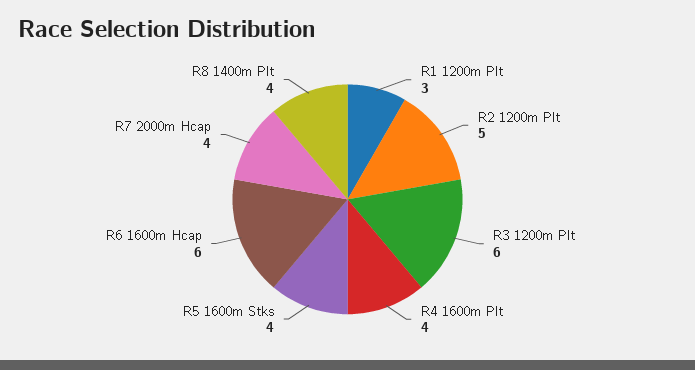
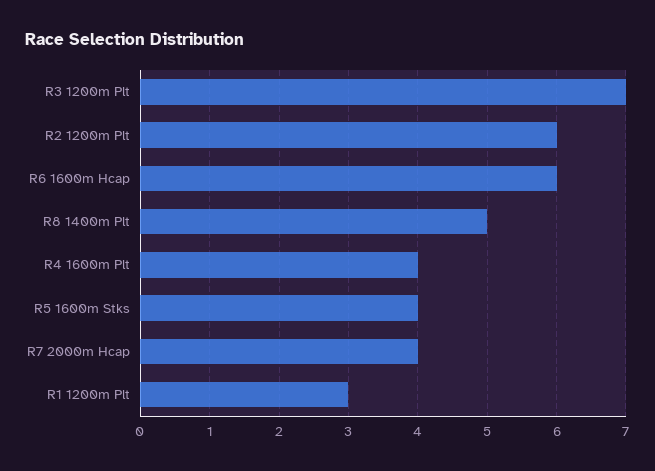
  {
    "R1 1200m Plt": 3,
-   "R2 1200m Plt": 5,
+   "R2 1200m Plt": 6,
-   "R3 1200m Plt": 6,
+   "R3 1200m Plt": 7,
    "R4 1600m Plt": 4,
    "R5 1600m Stks": 4,
    "R6 1600m Hcap": 6,
    "R7 2000m Hcap": 4,
-   "R8 1400m Plt": 4
+   "R8 1400m Plt": 5
  }

